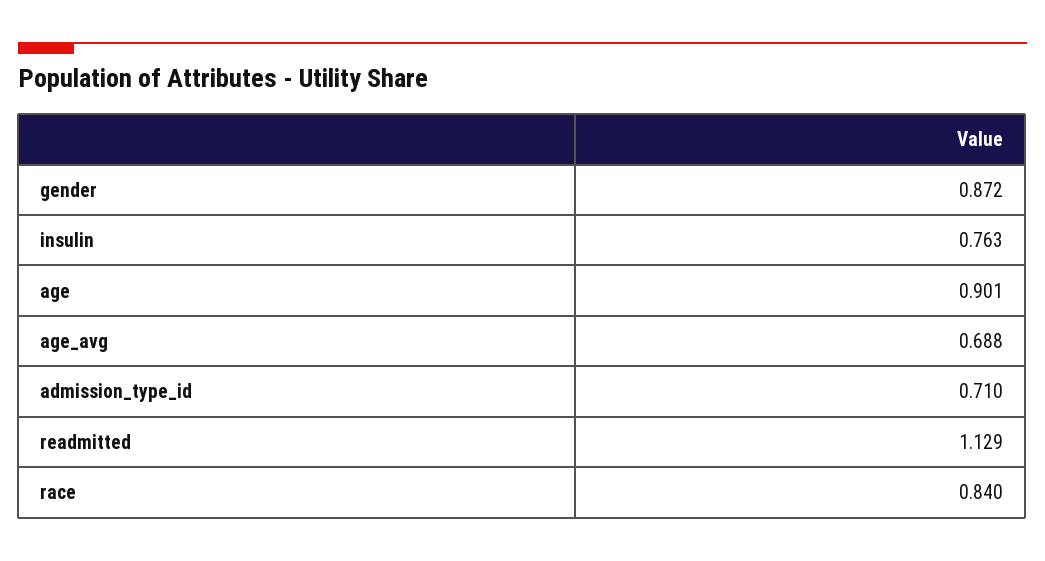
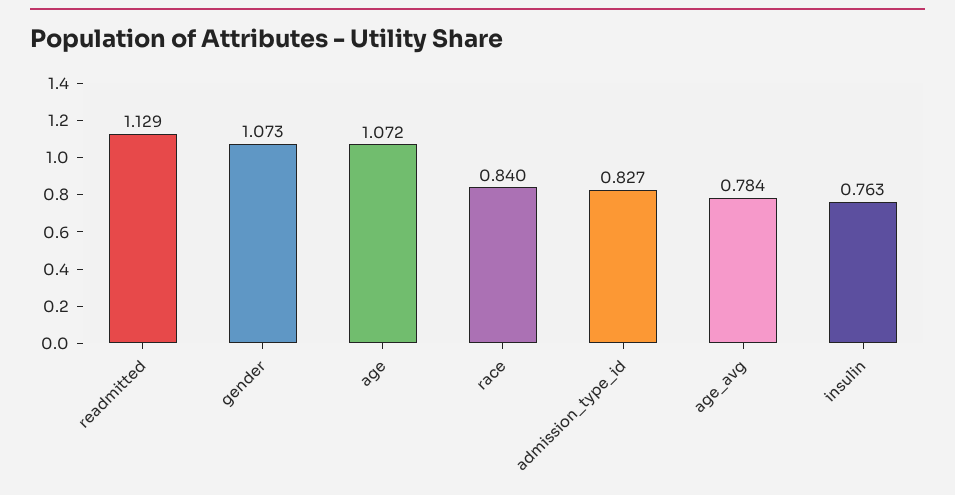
  {
-   "gender": 0.872,
+   "gender": 1.073,
    "insulin": 0.763,
-   "age": 0.901,
+   "age": 1.072,
-   "age_avg": 0.688,
+   "age_avg": 0.784,
-   "admission_type_id": 0.71,
+   "admission_type_id": 0.827,
    "readmitted": 1.129,
    "race": 0.84
  }

